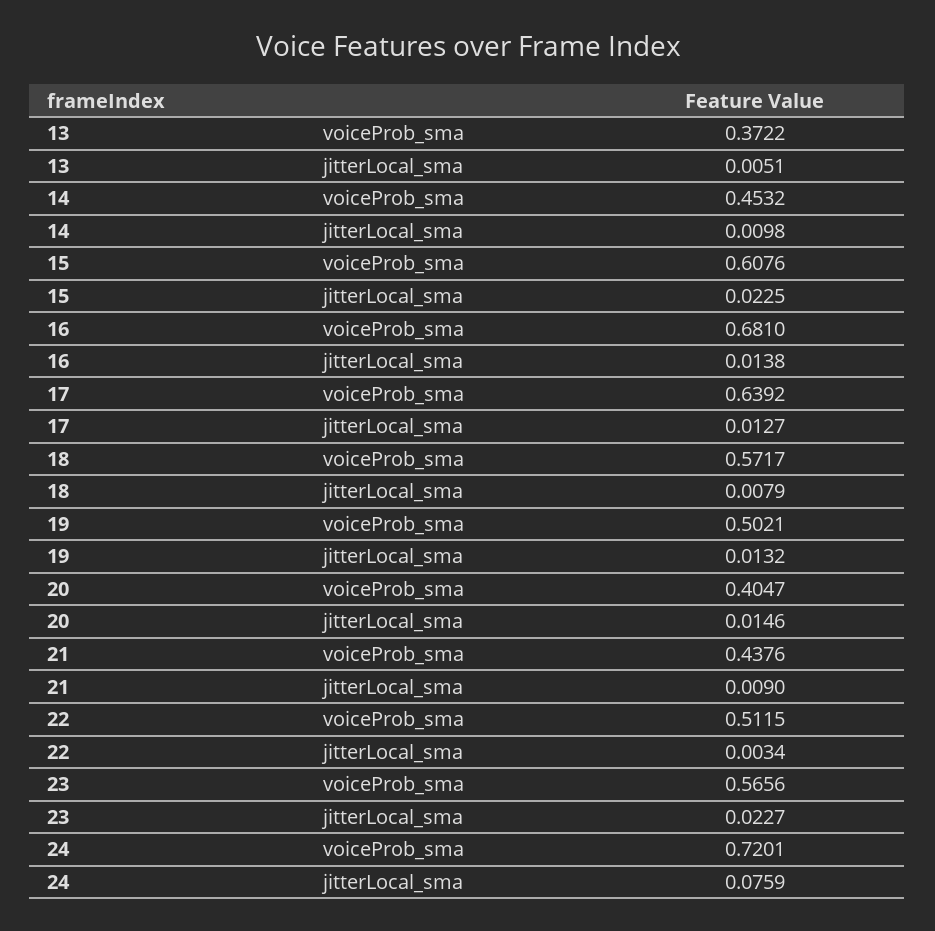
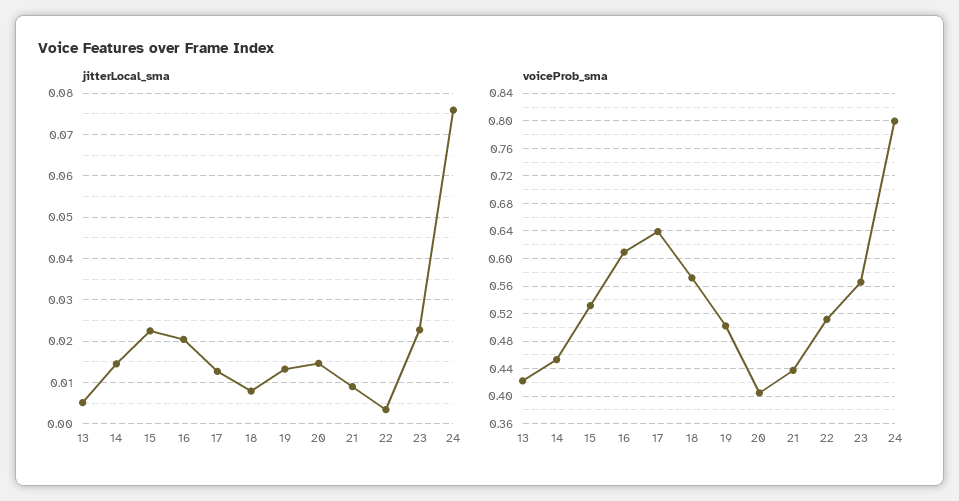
  {
    "voiceProb_sma": {
-     "13": 0.3722,
+     "13": 0.42,
      "14": 0.4532,
-     "15": 0.6076,
+     "15": 0.53,
-     "16": 0.681,
+     "16": 0.61,
      "17": 0.6392,
      "18": 0.5717,
      "19": 0.5021,
      "20": 0.4047,
      "21": 0.4376,
      "22": 0.5115,
      "23": 0.5656,
-     "24": 0.7201
+     "24": 0.8
    },
    "jitterLocal_sma": {
      "13": 0.0051,
-     "14": 0.0098,
+     "14": 0.014,
      "15": 0.0225,
-     "16": 0.0138,
+     "16": 0.02,
      "17": 0.0127,
      "18": 0.0079,
      "19": 0.0132,
      "20": 0.0146,
      "21": 0.009,
      "22": 0.0034,
      "23": 0.0227,
      "24": 0.0759
    }
  }

